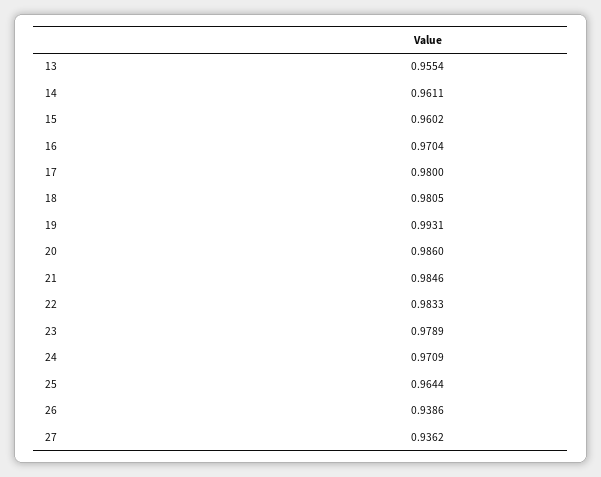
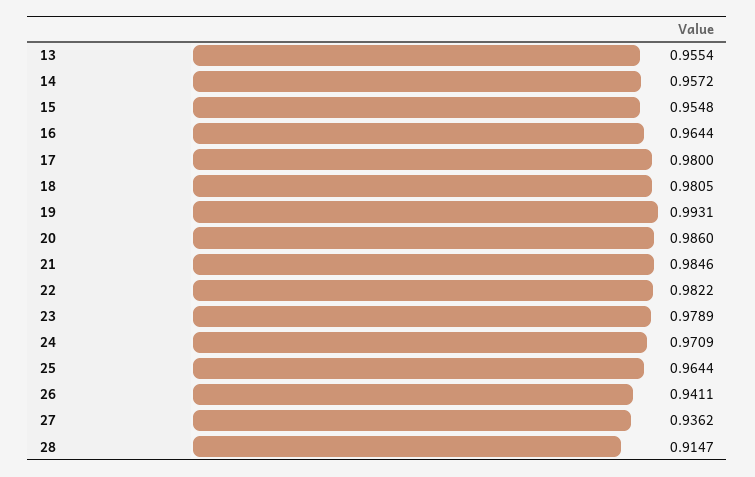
  {
    "13": 0.9554,
-   "14": 0.9611,
+   "14": 0.9572,
-   "15": 0.9602,
+   "15": 0.9548,
-   "16": 0.9704,
+   "16": 0.9644,
    "17": 0.98,
    "18": 0.9805,
    "19": 0.9931,
    "20": 0.986,
    "21": 0.9846,
-   "22": 0.9833,
+   "22": 0.9822,
    "23": 0.9789,
    "24": 0.9709,
    "25": 0.9644,
-   "26": 0.9386,
+   "26": 0.9411,
-   "27": 0.9362
+   "27": 0.9362,
+   "28": 0.9147
  }

